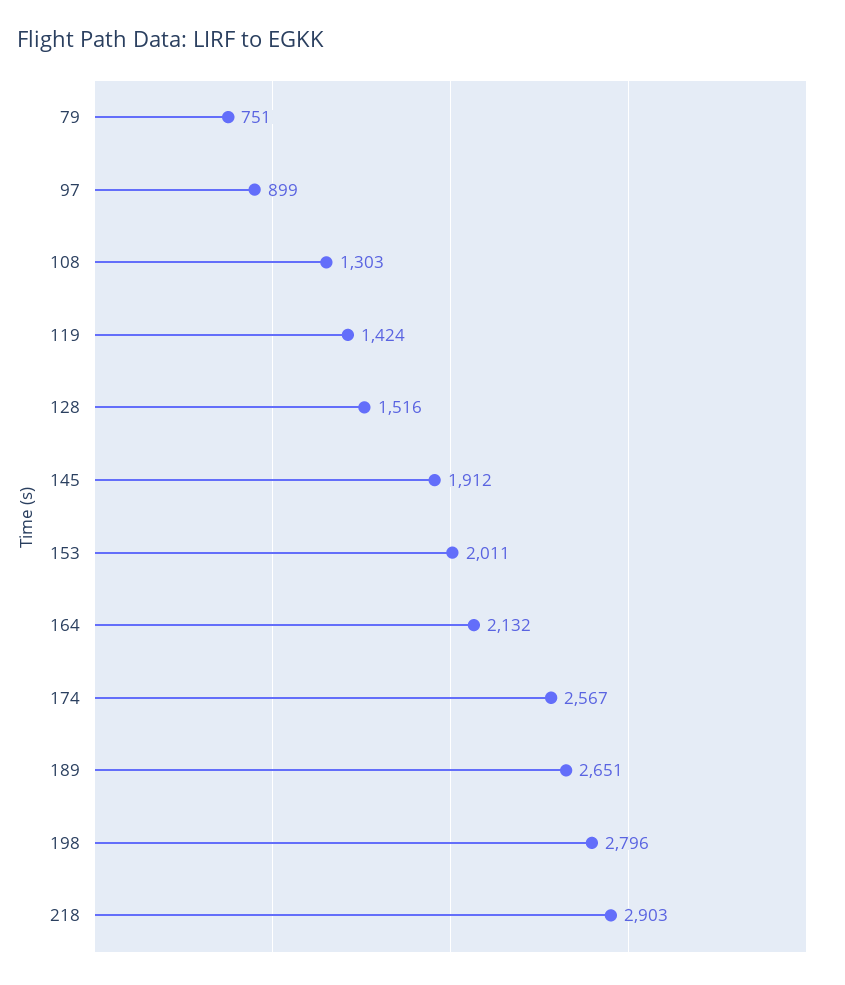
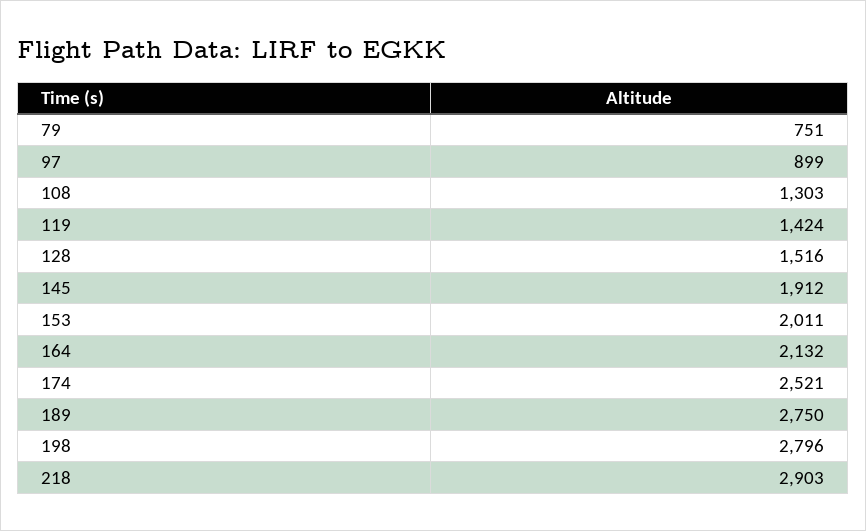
  {
    "79": 751,
    "97": 899,
    "108": 1303,
    "119": 1424,
    "128": 1516,
    "145": 1912,
    "153": 2011,
    "164": 2132,
-   "174": 2567,
+   "174": 2521,
-   "189": 2651,
+   "189": 2750,
    "198": 2796,
    "218": 2903
  }

